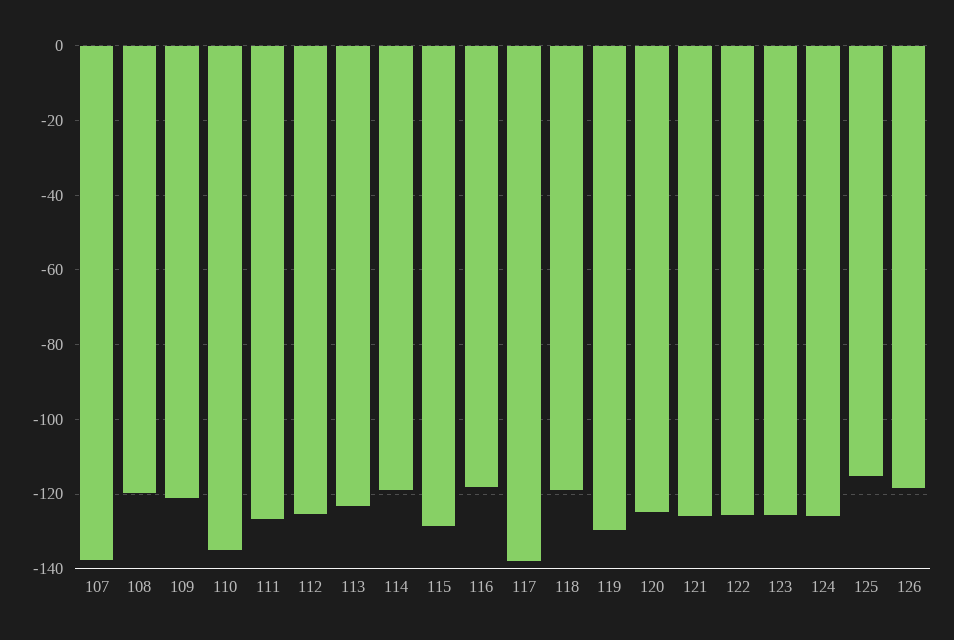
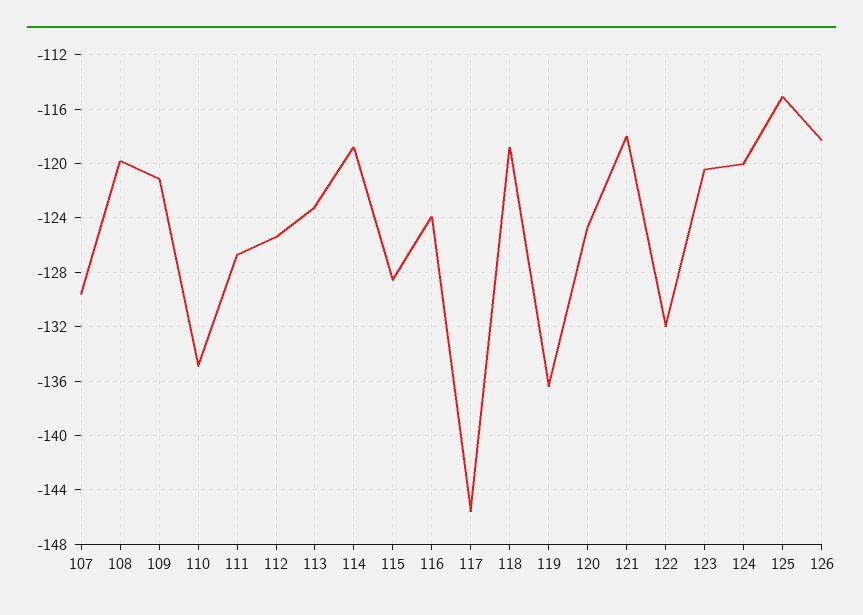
  {
-   "107": -138,
+   "107": -129.5,
    "108": -120,
    "109": -121,
    "110": -135,
    "111": -126.5,
    "112": -125.5,
    "113": -123,
    "114": -119,
    "115": -128.5,
-   "116": -118,
+   "116": -124,
-   "117": -138,
+   "117": -145.5,
    "118": -119,
-   "119": -130,
+   "119": -136.5,
    "120": -124.5,
-   "121": -126,
+   "121": -118,
-   "122": -126,
+   "122": -132,
-   "123": -126,
+   "123": -120.5,
-   "124": -126,
+   "124": -120,
    "125": -115,
    "126": -118.5
  }

